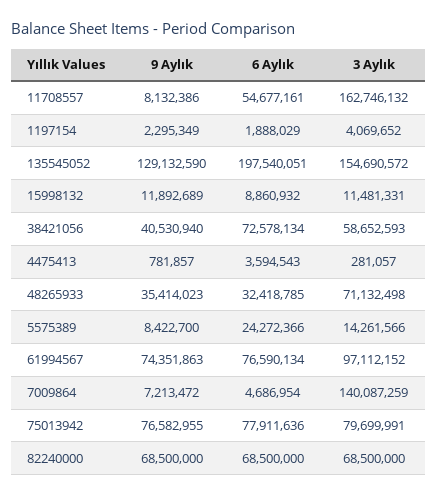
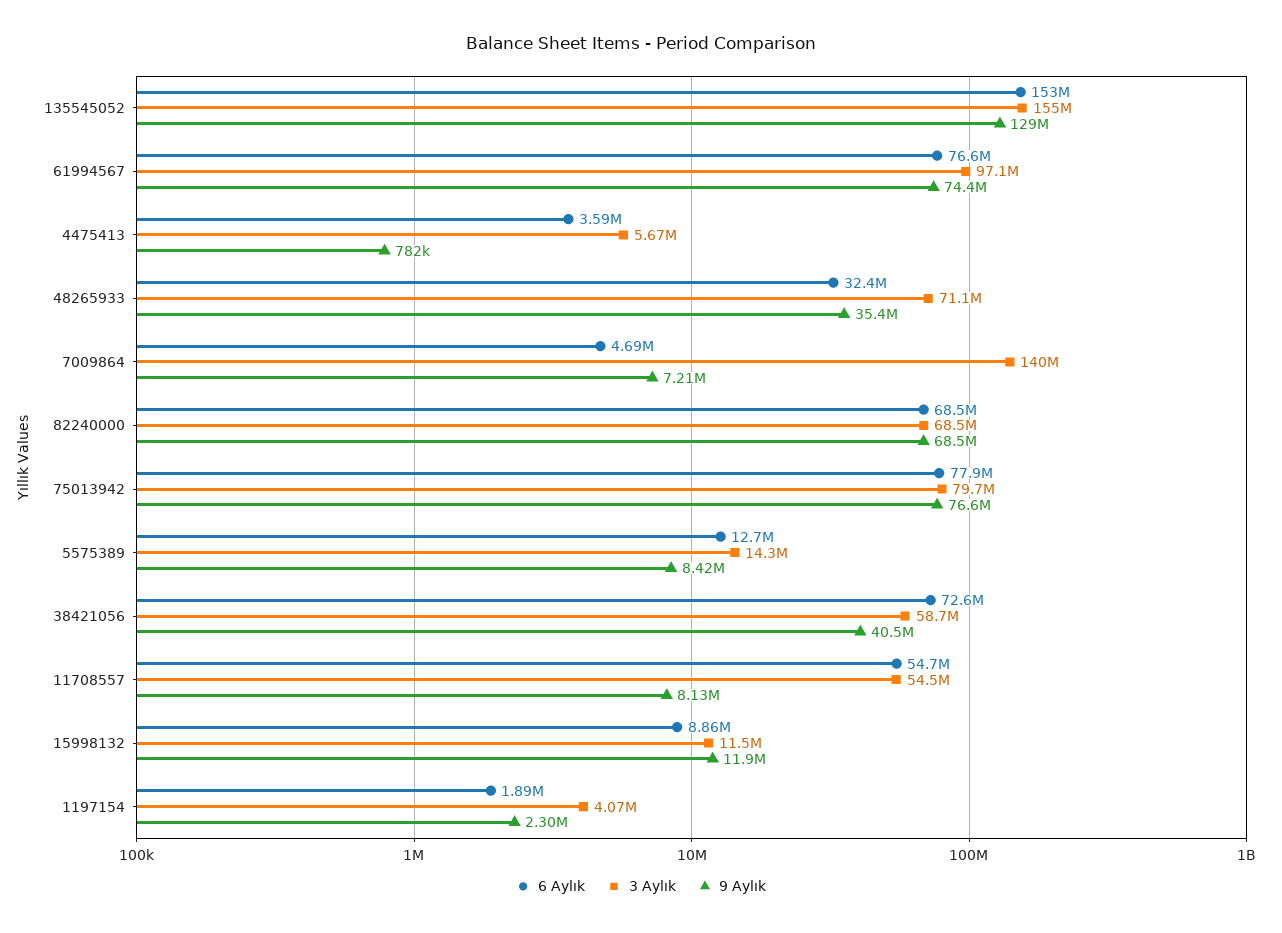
  {
    "9 Aylık": {
      "11708557": 8132386,
      "1197154": 2295349,
      "135545052": 129132590,
      "15998132": 11892689,
      "38421056": 40530940,
      "4475413": 781857,
      "48265933": 35414023,
      "5575389": 8422700,
      "61994567": 74351863,
      "7009864": 7213472,
      "75013942": 76582955,
      "82240000": 68500000
    },
    "6 Aylık": {
      "11708557": 54677161,
      "1197154": 1888029,
-     "135545052": 197540051,
+     "135545052": 153000000,
      "15998132": 8860932,
      "38421056": 72578134,
      "4475413": 3594543,
      "48265933": 32418785,
-     "5575389": 24272366,
+     "5575389": 12700000,
      "61994567": 76590134,
      "7009864": 4686954,
      "75013942": 77911636,
      "82240000": 68500000
    },
    "3 Aylık": {
-     "11708557": 162746132,
+     "11708557": 54500000,
      "1197154": 4069652,
      "135545052": 154690572,
      "15998132": 11481331,
      "38421056": 58652593,
-     "4475413": 281057,
+     "4475413": 5670000,
      "48265933": 71132498,
      "5575389": 14261566,
      "61994567": 97112152,
      "7009864": 140087259,
      "75013942": 79699991,
      "82240000": 68500000
    }
  }

